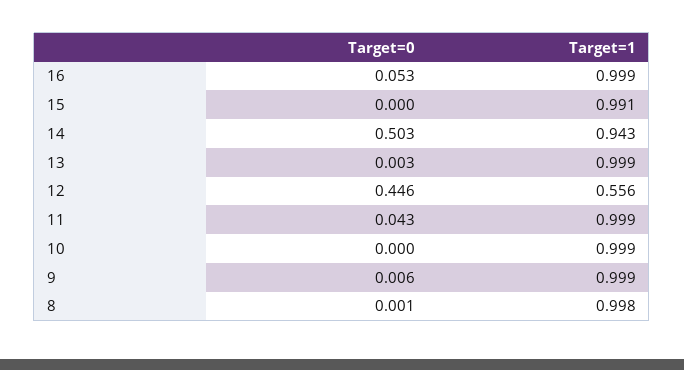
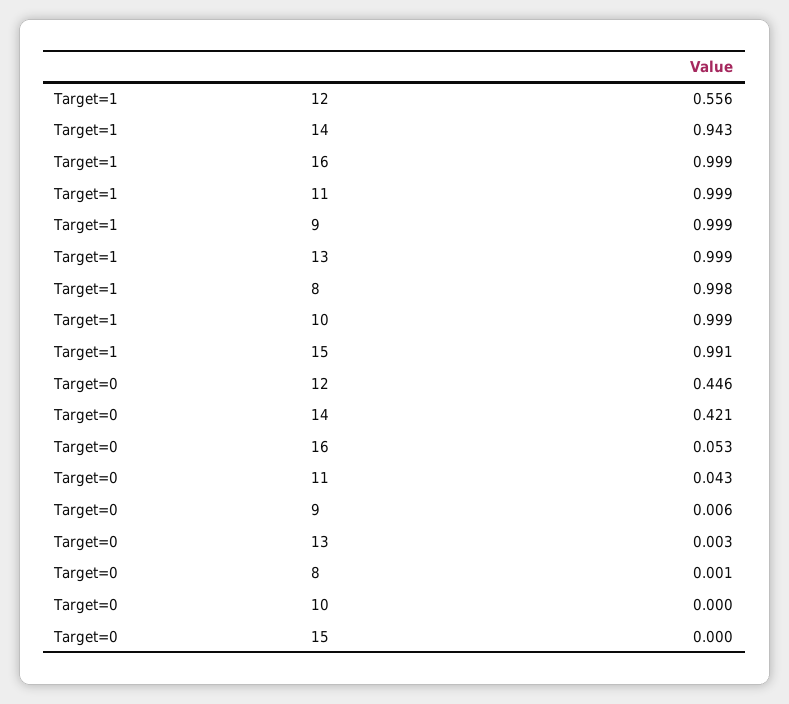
  {
    "Target=0": {
      "16": 0.053,
      "15": 0,
-     "14": 0.503,
+     "14": 0.421,
      "13": 0.003,
      "12": 0.446,
      "11": 0.043,
      "10": 0,
      "9": 0.006,
      "8": 0.001
    },
    "Target=1": {
      "16": 0.999,
      "15": 0.991,
      "14": 0.943,
      "13": 0.999,
      "12": 0.556,
      "11": 0.999,
      "10": 0.999,
      "9": 0.999,
      "8": 0.998
    }
  }

